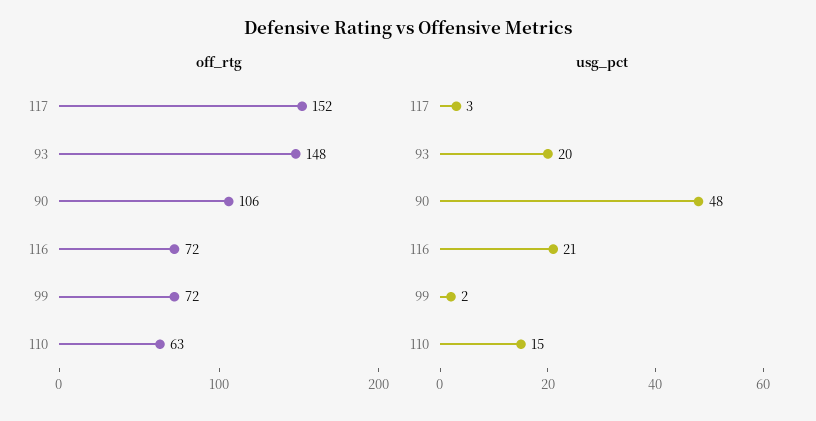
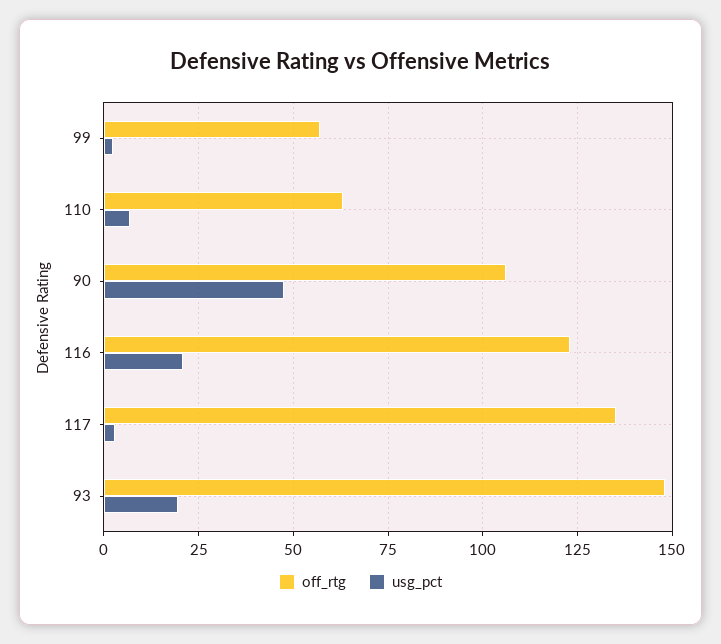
  {
    "off_rtg": {
-     "117": 152,
+     "117": 135,
      "93": 148,
      "90": 106,
-     "116": 72,
+     "116": 122.5,
-     "99": 72,
+     "99": 57.5,
      "110": 63
    },
    "usg_pct": {
      "117": 3,
      "93": 20,
      "90": 48,
      "116": 21,
      "99": 2,
-     "110": 15
+     "110": 7.5
    }
  }

